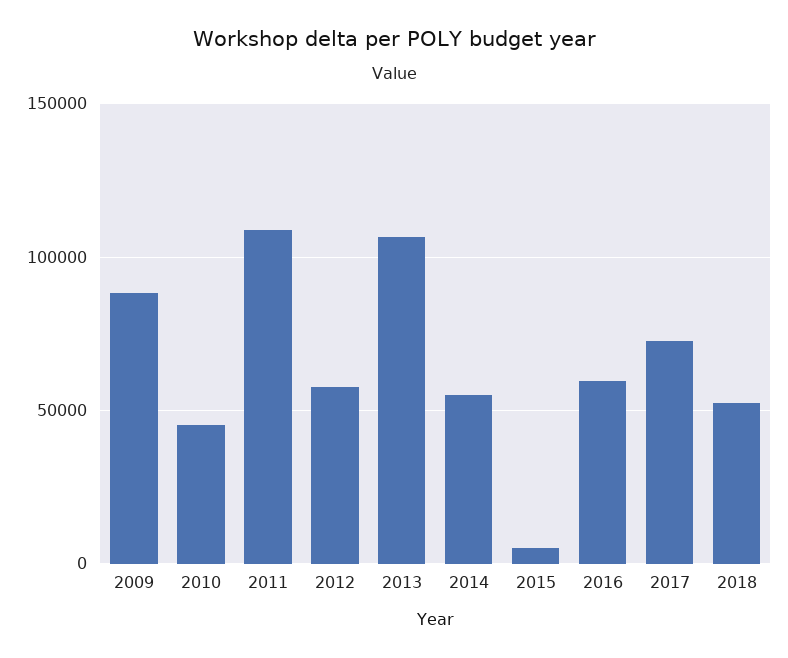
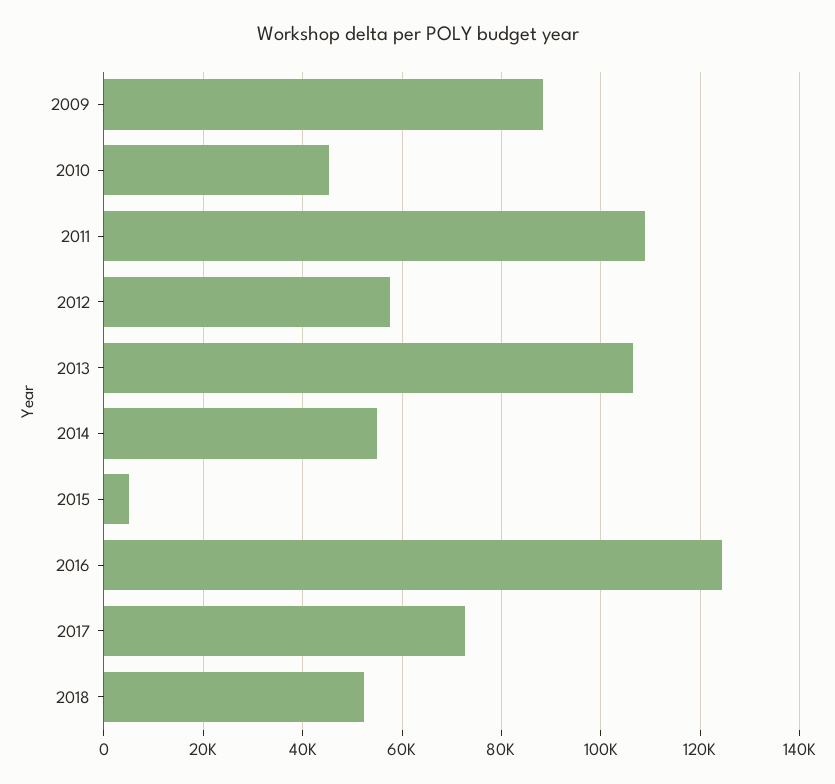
  {
    "2009": 88000,
    "2010": 46000,
    "2011": 108000,
    "2012": 58000,
    "2013": 106000,
    "2014": 54000,
    "2015": 6000,
-   "2016": 60000,
+   "2016": 124000,
    "2017": 72000,
    "2018": 52000
  }

